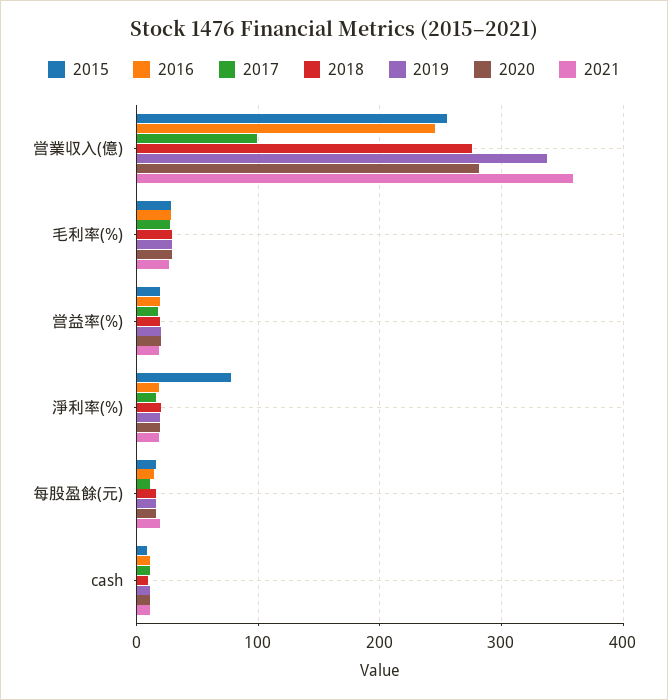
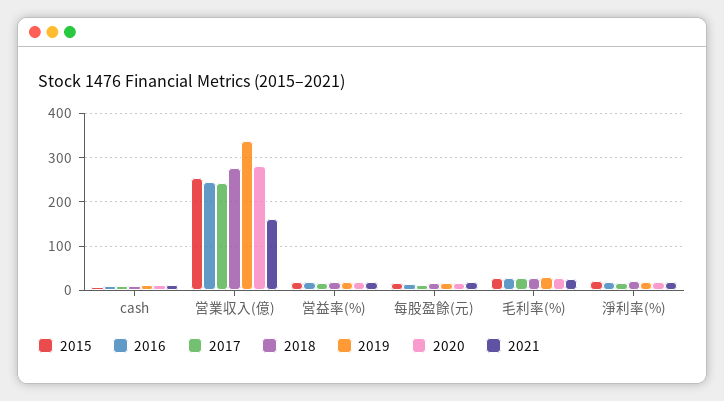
  {
    "2015": {
      "営業収入(億)": 260,
      "毛利率(%)": 30,
      "営益率(%)": 20,
-     "淨利率(%)": 80,
+     "淨利率(%)": 20,
      "每股盈餘(元)": 20,
      "cash": 10
    },
    "2016": {
      "営業収入(億)": 250,
      "毛利率(%)": 30,
      "営益率(%)": 20,
      "淨利率(%)": 20,
      "每股盈餘(元)": 10,
      "cash": 10
    },
    "2017": {
-     "営業収入(億)": 100,
+     "営業収入(億)": 240,
      "毛利率(%)": 30,
      "営益率(%)": 20,
      "淨利率(%)": 20,
      "每股盈餘(元)": 10,
      "cash": 10
    },
    "2018": {
      "営業収入(億)": 280,
      "毛利率(%)": 30,
      "営益率(%)": 20,
      "淨利率(%)": 20,
      "每股盈餘(元)": 20,
      "cash": 10
    },
    "2019": {
      "営業収入(億)": 340,
      "毛利率(%)": 30,
      "営益率(%)": 20,
      "淨利率(%)": 20,
      "每股盈餘(元)": 20,
      "cash": 10
    },
    "2020": {
      "営業収入(億)": 280,
      "毛利率(%)": 30,
      "営益率(%)": 20,
      "淨利率(%)": 20,
      "每股盈餘(元)": 20,
      "cash": 10
    },
    "2021": {
-     "営業収入(億)": 360,
+     "営業収入(億)": 160,
      "毛利率(%)": 30,
      "営益率(%)": 20,
      "淨利率(%)": 20,
      "每股盈餘(元)": 20,
      "cash": 10
    }
  }

